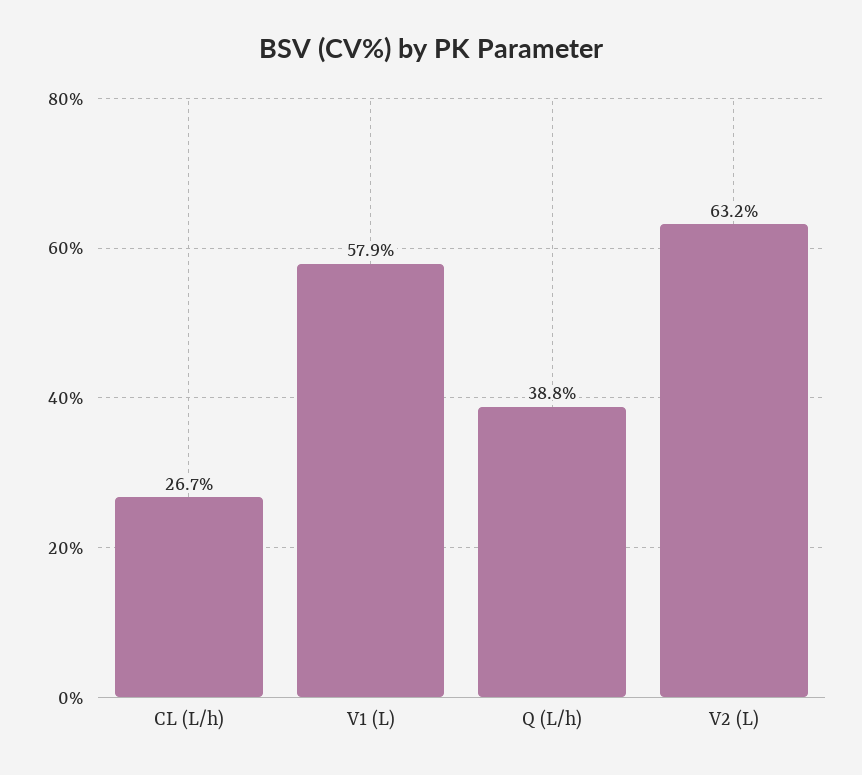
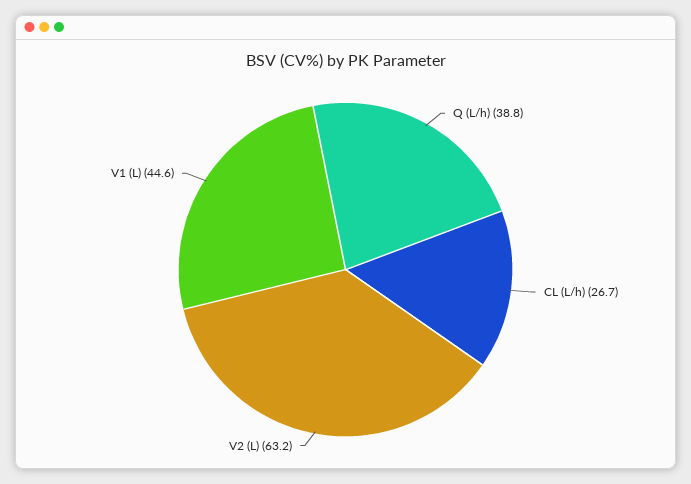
  {
    "CL (L/h)": 26.7,
-   "V1 (L)": 57.9,
+   "V1 (L)": 44.6,
    "Q (L/h)": 38.8,
    "V2 (L)": 63.2
  }

